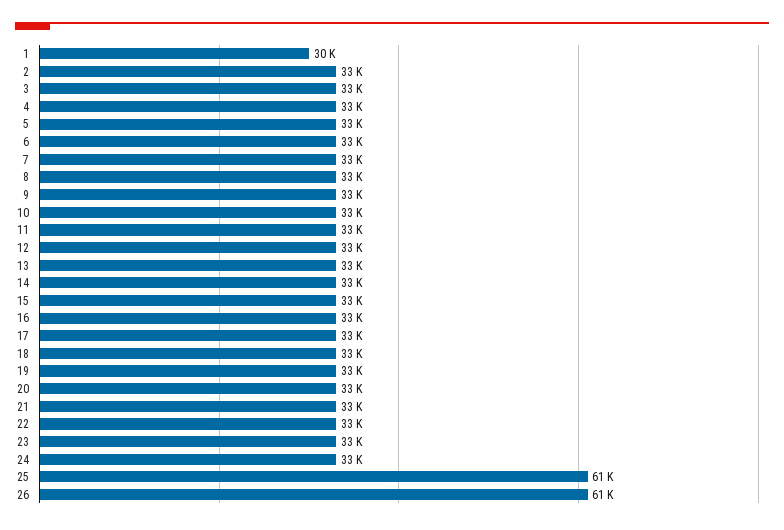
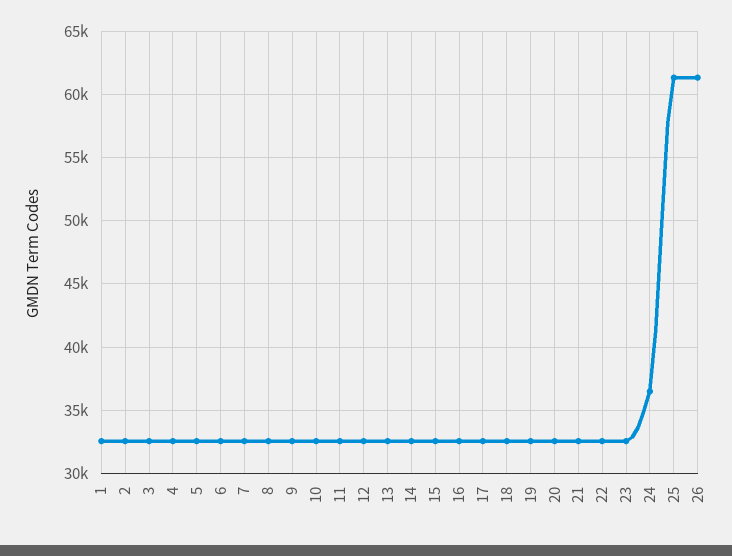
  {
-   "1": 30000,
+   "1": 32500,
    "2": 33000,
    "3": 33000,
    "4": 33000,
    "5": 33000,
    "6": 33000,
    "7": 33000,
    "8": 33000,
    "9": 33000,
    "10": 33000,
    "11": 33000,
    "12": 33000,
    "13": 33000,
    "14": 33000,
    "15": 33000,
    "16": 33000,
    "17": 33000,
    "18": 33000,
    "19": 33000,
    "20": 33000,
    "21": 33000,
    "22": 33000,
    "23": 33000,
-   "24": 33000,
+   "24": 36500,
    "25": 61000,
    "26": 61000
  }

